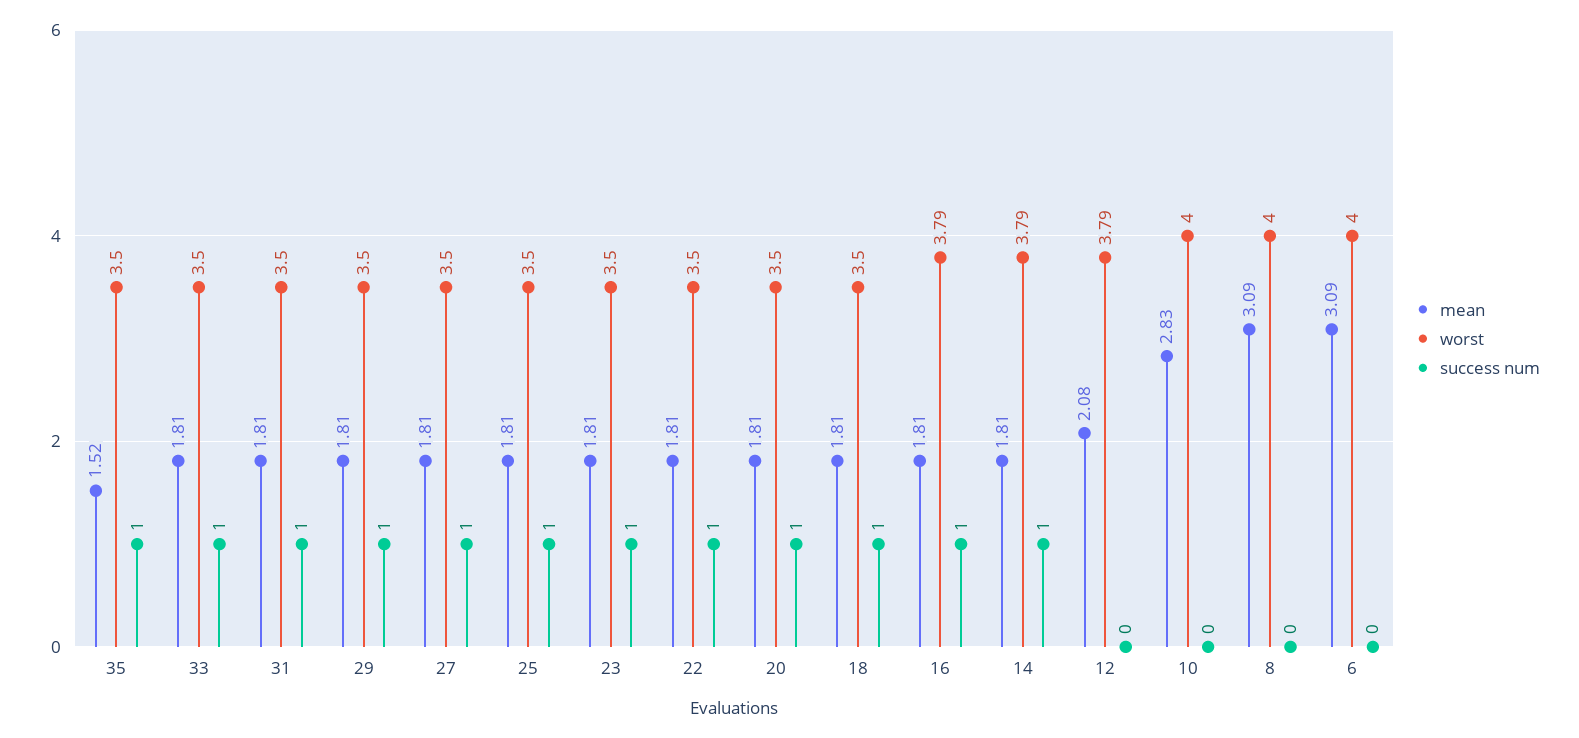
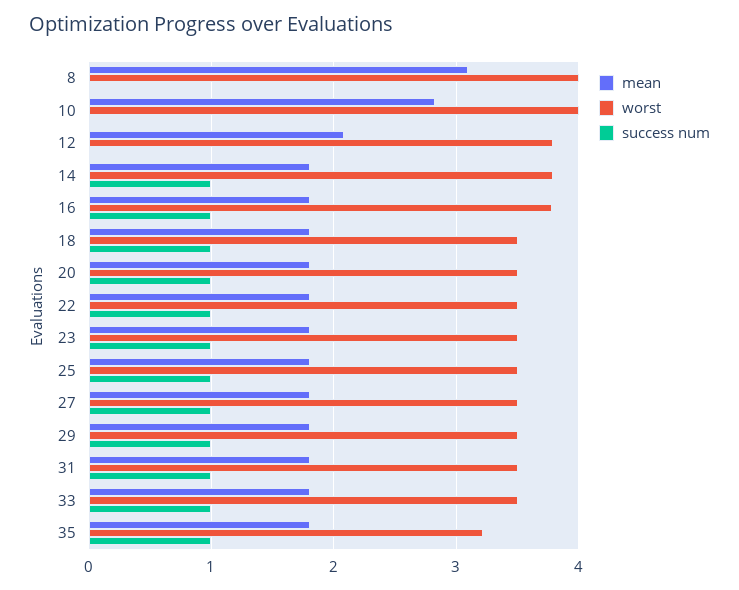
  {
    "mean": {
-     "35": 1.52,
+     "35": 1.8,
      "33": 1.81,
      "31": 1.81,
      "29": 1.81,
      "27": 1.81,
      "25": 1.81,
      "23": 1.81,
      "22": 1.81,
      "20": 1.81,
      "18": 1.81,
      "16": 1.81,
      "14": 1.81,
      "12": 2.08,
      "10": 2.83,
-     "8": 3.09,
+     "8": 3.09
-     "6": 3.09
    },
    "worst": {
-     "35": 3.5,
+     "35": 3.2,
      "33": 3.5,
      "31": 3.5,
      "29": 3.5,
      "27": 3.5,
      "25": 3.5,
      "23": 3.5,
      "22": 3.5,
      "20": 3.5,
      "18": 3.5,
      "16": 3.79,
      "14": 3.79,
      "12": 3.79,
      "10": 4,
-     "8": 4,
+     "8": 4
-     "6": 4
    },
    "success num": {
      "35": 1,
      "33": 1,
      "31": 1,
      "29": 1,
      "27": 1,
      "25": 1,
      "23": 1,
      "22": 1,
      "20": 1,
      "18": 1,
      "16": 1,
      "14": 1,
      "12": 0,
      "10": 0,
-     "8": 0,
+     "8": 0
-     "6": 0
    }
  }

